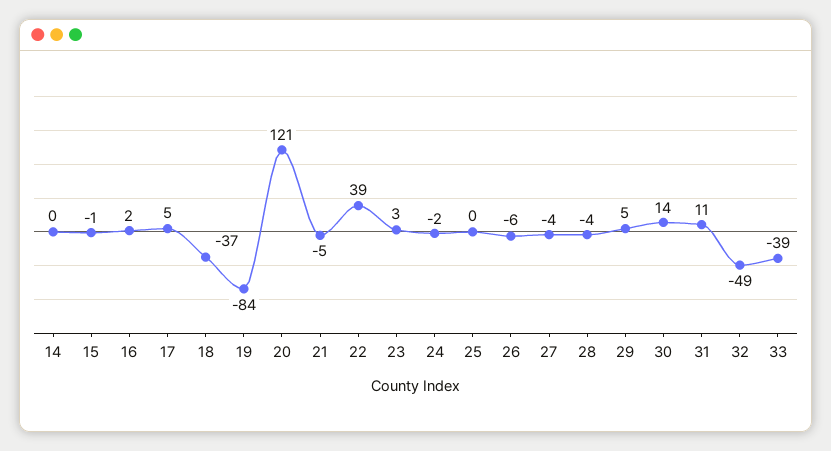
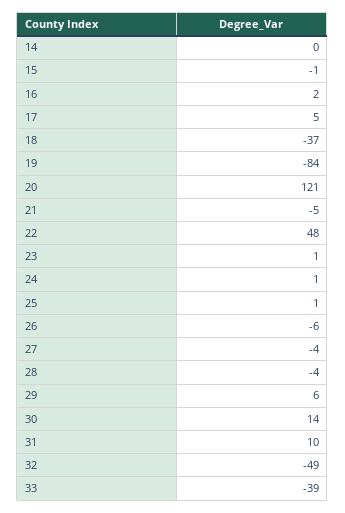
  {
    "14": 0,
    "15": -1,
    "16": 2,
    "17": 5,
    "18": -37,
    "19": -84,
    "20": 121,
    "21": -5,
-   "22": 39,
+   "22": 48,
-   "23": 3,
+   "23": 1,
-   "24": -2,
+   "24": 1,
-   "25": 0,
+   "25": 1,
    "26": -6,
    "27": -4,
    "28": -4,
-   "29": 5,
+   "29": 6,
    "30": 14,
-   "31": 11,
+   "31": 10,
    "32": -49,
    "33": -39
  }

